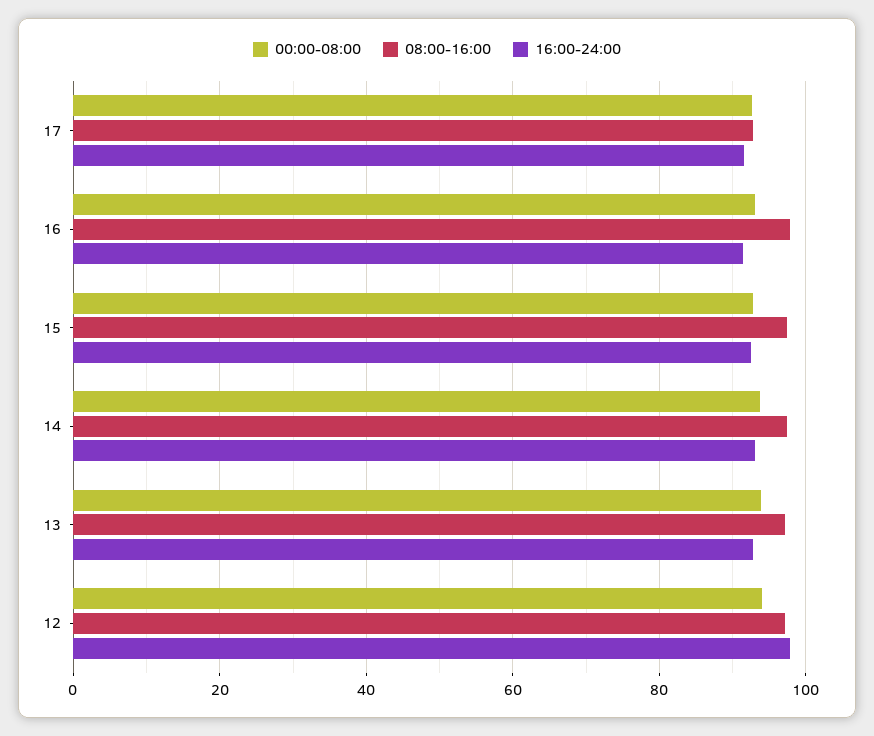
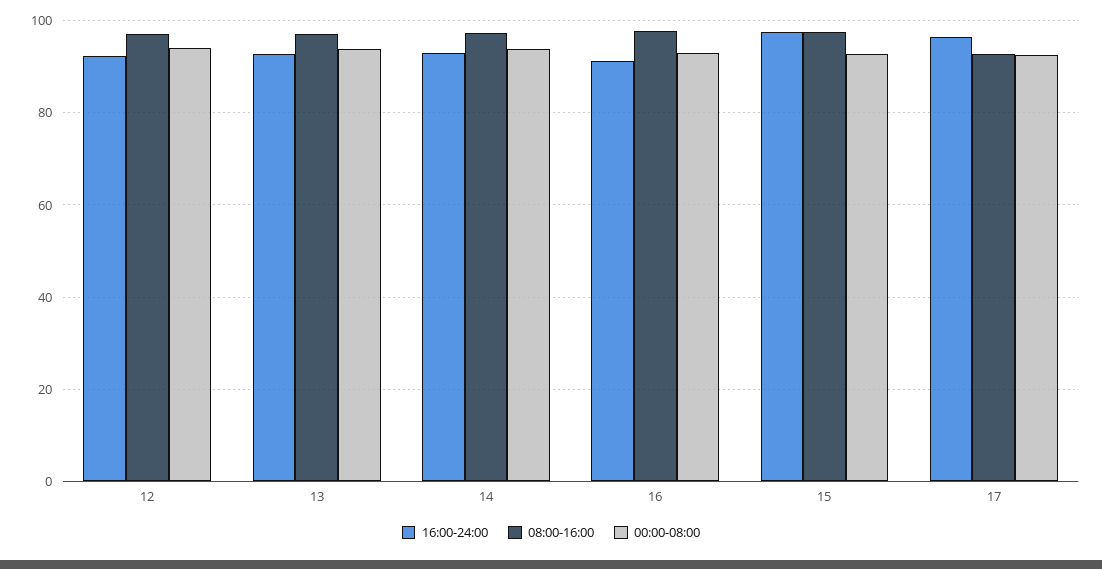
  {
    "00:00-08:00": {
      "17": 92,
      "16": 94,
      "15": 92,
      "14": 94,
      "13": 94,
      "12": 94
    },
    "08:00-16:00": {
      "17": 92,
      "16": 98,
      "15": 98,
      "14": 98,
      "13": 98,
      "12": 98
    },
    "16:00-24:00": {
-     "17": 92,
+     "17": 96,
      "16": 92,
-     "15": 92,
+     "15": 98,
      "14": 92,
      "13": 92,
-     "12": 98
+     "12": 92
    }
  }

